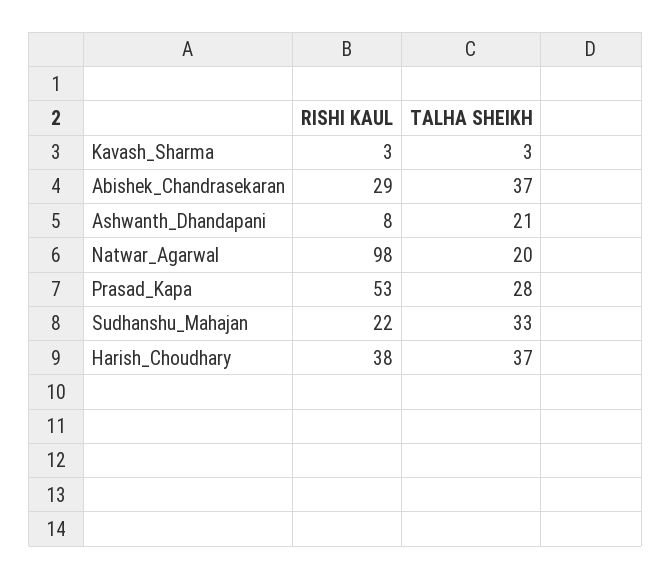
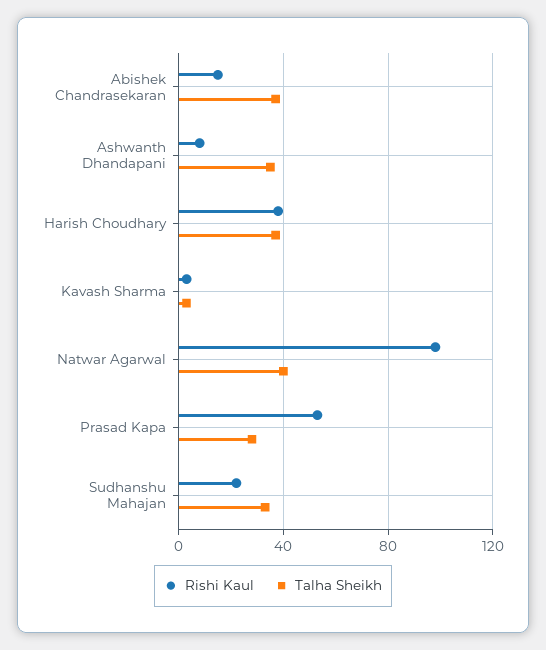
  {
    "RISHI KAUL": {
      "Kavash_Sharma": 3,
-     "Abishek_Chandrasekaran": 29,
+     "Abishek_Chandrasekaran": 15,
      "Ashwanth_Dhandapani": 8,
      "Natwar_Agarwal": 98,
      "Prasad_Kapa": 53,
      "Sudhanshu_Mahajan": 22,
      "Harish_Choudhary": 38
    },
    "TALHA SHEIKH": {
      "Kavash_Sharma": 3,
      "Abishek_Chandrasekaran": 37,
-     "Ashwanth_Dhandapani": 21,
+     "Ashwanth_Dhandapani": 35,
-     "Natwar_Agarwal": 20,
+     "Natwar_Agarwal": 40,
      "Prasad_Kapa": 28,
      "Sudhanshu_Mahajan": 33,
      "Harish_Choudhary": 37
    }
  }

